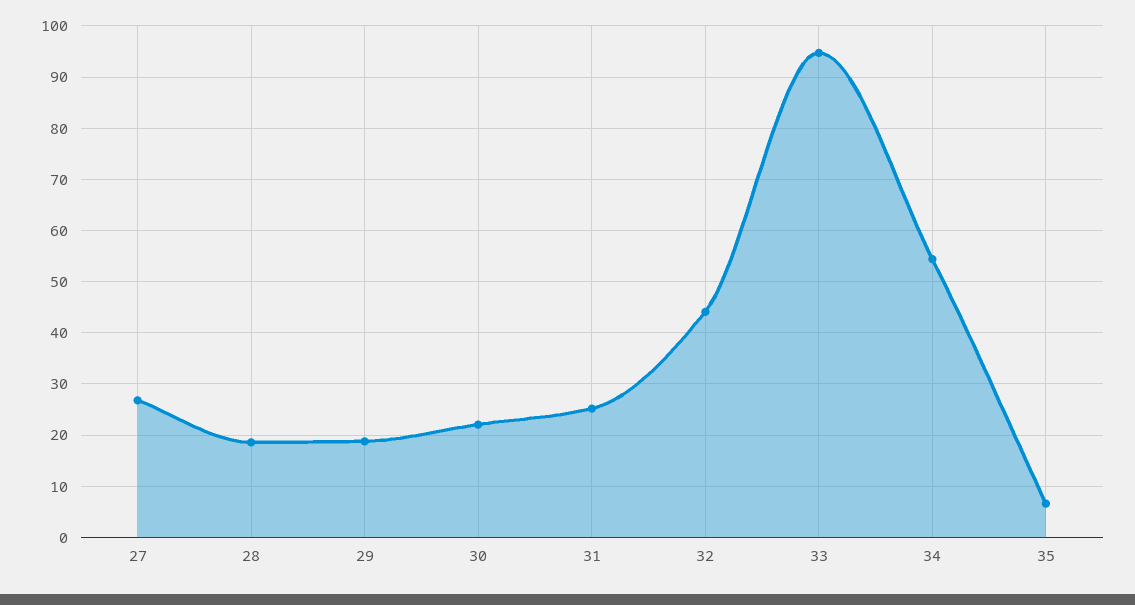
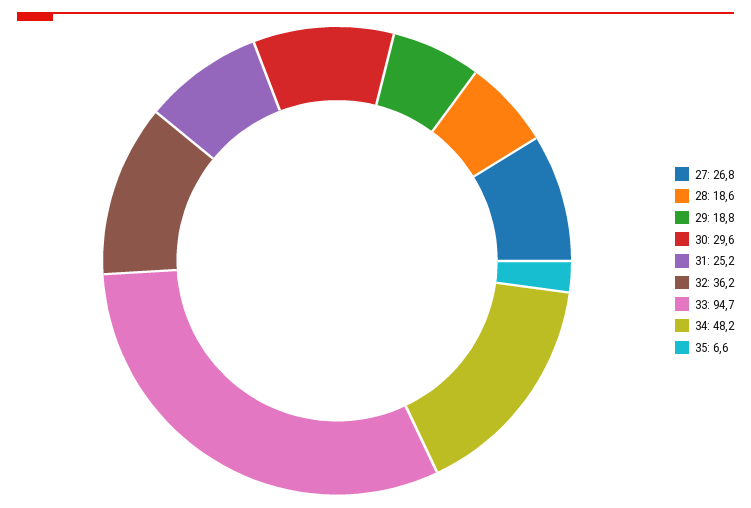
  {
    "27": 26.8,
    "28": 18.6,
    "29": 18.8,
-   "30": 22,
+   "30": 29.6,
    "31": 25.2,
-   "32": 44,
+   "32": 36.2,
    "33": 94.7,
-   "34": 54,
+   "34": 48.2,
    "35": 6.6
  }

